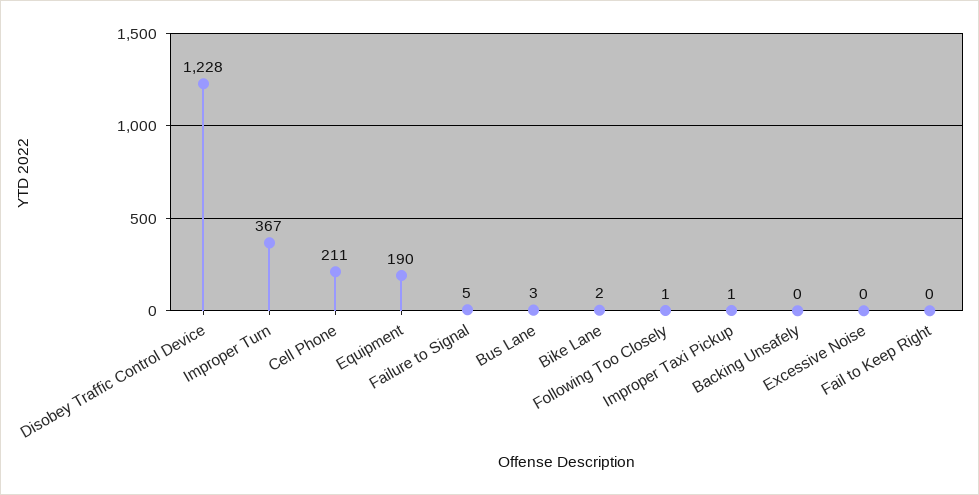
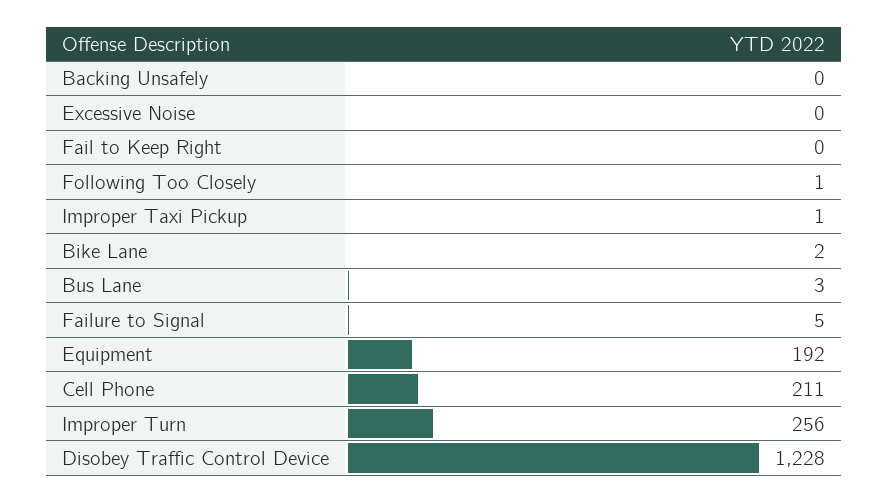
  {
    "Disobey Traffic Control Device": 1228,
-   "Improper Turn": 367,
+   "Improper Turn": 256,
    "Cell Phone": 211,
-   "Equipment": 190,
+   "Equipment": 192,
    "Failure to Signal": 5,
    "Bus Lane": 3,
    "Bike Lane": 2,
    "Following Too Closely": 1,
    "Improper Taxi Pickup": 1,
    "Backing Unsafely": 0,
    "Excessive Noise": 0,
    "Fail to Keep Right": 0
  }

